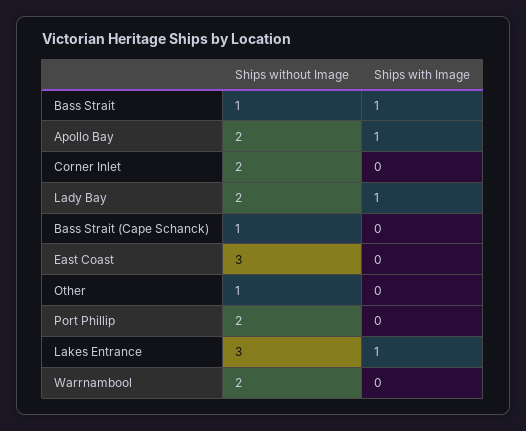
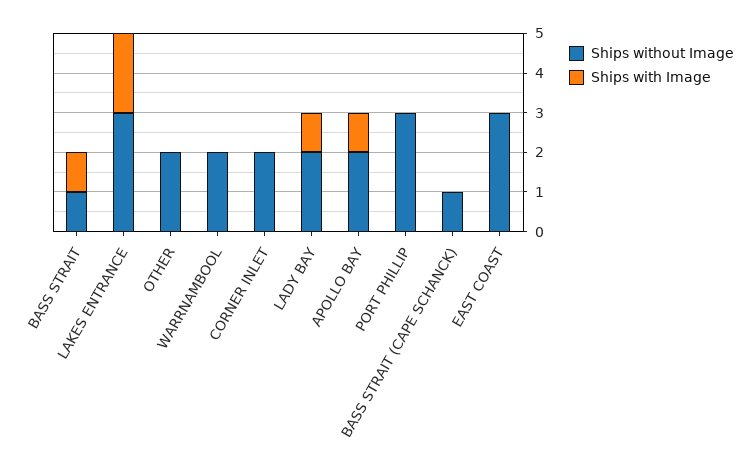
  {
    "Ships without Image": {
      "Bass Strait": 1,
      "Apollo Bay": 2,
      "Corner Inlet": 2,
      "Lady Bay": 2,
      "Bass Strait (Cape Schanck)": 1,
      "East Coast": 3,
-     "Other": 1,
+     "Other": 2,
-     "Port Phillip": 2,
+     "Port Phillip": 3,
      "Lakes Entrance": 3,
      "Warrnambool": 2
    },
    "Ships with Image": {
      "Bass Strait": 1,
      "Apollo Bay": 1,
      "Corner Inlet": 0,
      "Lady Bay": 1,
      "Bass Strait (Cape Schanck)": 0,
      "East Coast": 0,
      "Other": 0,
      "Port Phillip": 0,
-     "Lakes Entrance": 1,
+     "Lakes Entrance": 2,
      "Warrnambool": 0
    }
  }

